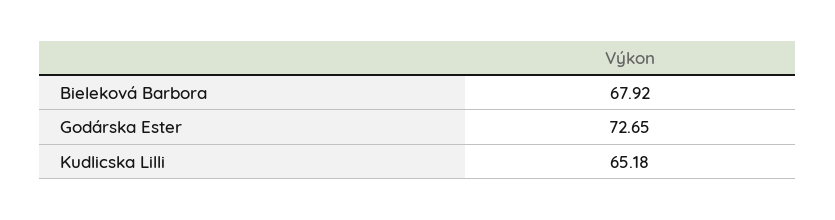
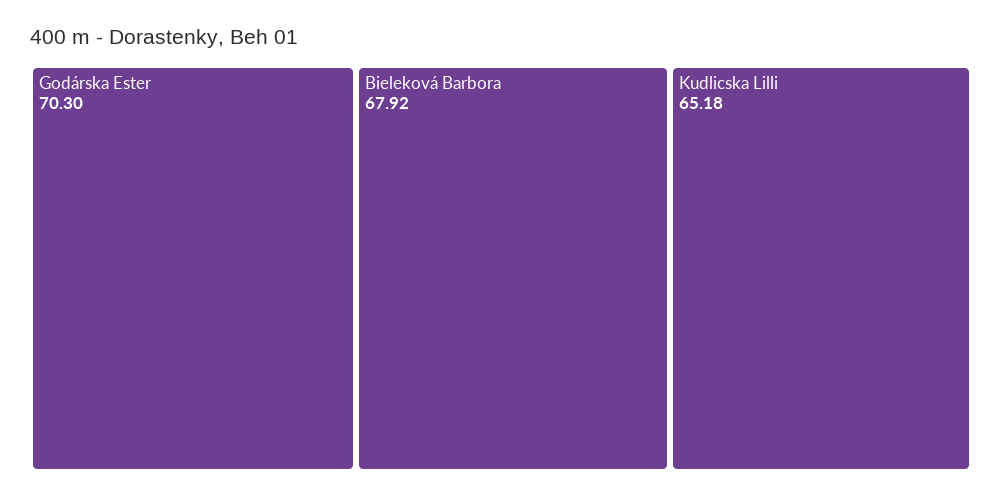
  {
    "Bieleková Barbora": 67.92,
-   "Godárska Ester": 72.65,
+   "Godárska Ester": 70.3,
    "Kudlicska Lilli": 65.18
  }

